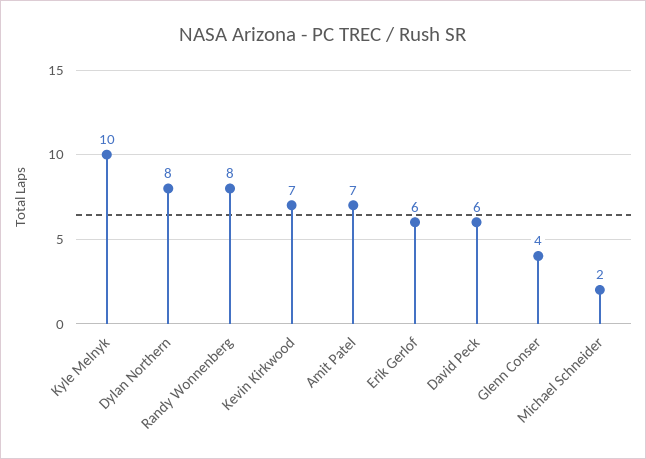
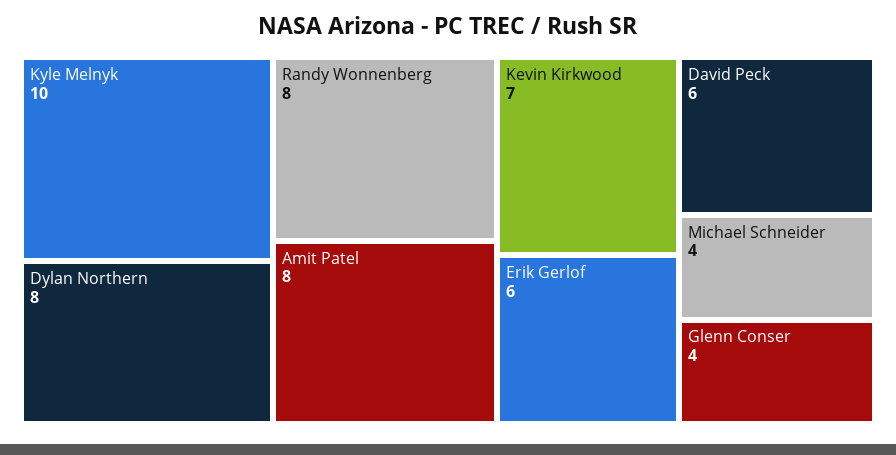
  {
    "Kyle Melnyk": 10,
    "Dylan Northern": 8,
    "Randy Wonnenberg": 8,
    "Kevin Kirkwood": 7,
-   "Amit Patel": 7,
+   "Amit Patel": 8,
    "Erik Gerlof": 6,
    "David Peck": 6,
    "Glenn Conser": 4,
-   "Michael Schneider": 2
+   "Michael Schneider": 4
  }

